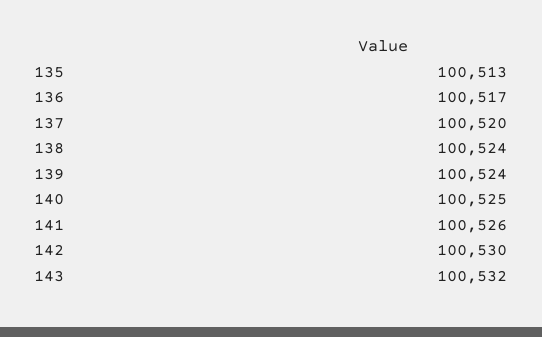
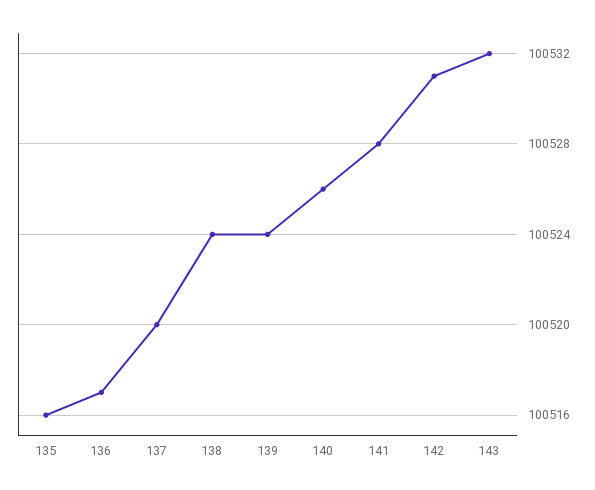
  {
-   "135": 100513,
+   "135": 100516,
    "136": 100517,
    "137": 100520,
    "138": 100524,
    "139": 100524,
-   "140": 100525,
+   "140": 100526,
-   "141": 100526,
+   "141": 100528,
-   "142": 100530,
+   "142": 100531,
    "143": 100532
  }

